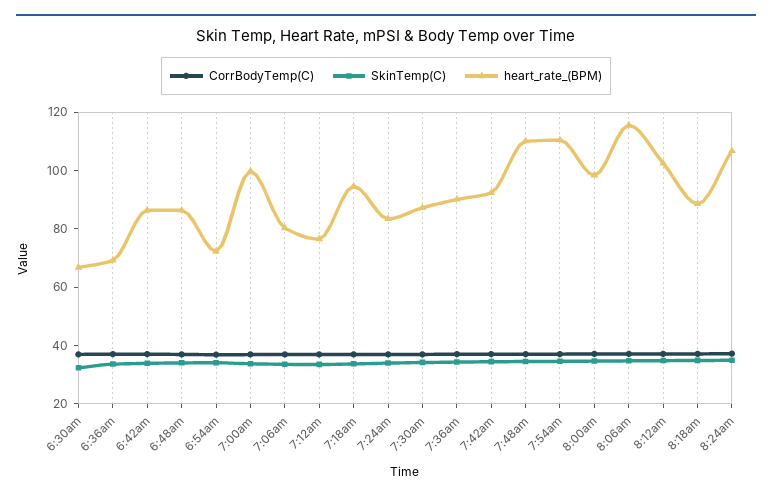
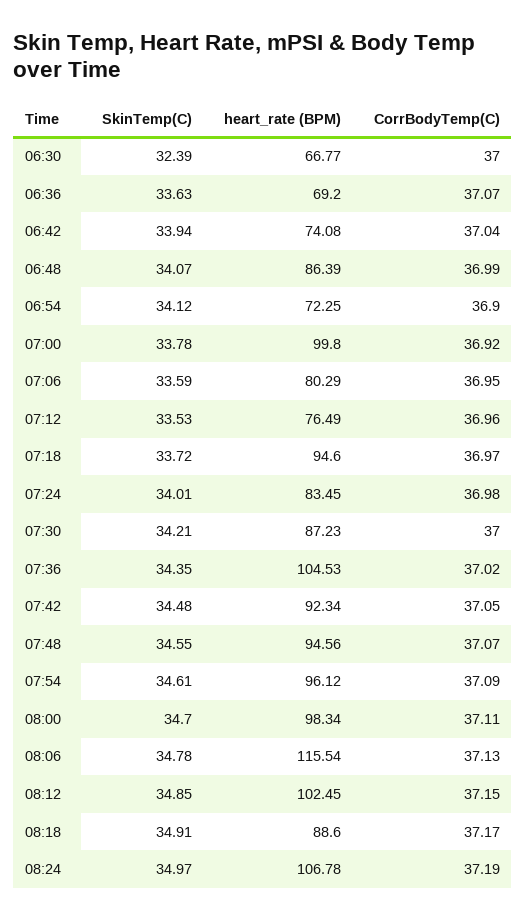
  {
    "CorrBodyTemp(C)": {
      "6:30am": 37,
      "6:36am": 37.07,
      "6:42am": 37.04,
      "6:48am": 36.99,
      "6:54am": 36.9,
      "7:00am": 36.92,
      "7:06am": 36.95,
      "7:12am": 36.96,
      "7:18am": 36.97,
      "7:24am": 36.98,
      "7:30am": 37,
      "7:36am": 37.02,
      "7:42am": 37.05,
      "7:48am": 37.07,
      "7:54am": 37.09,
      "8:00am": 37.11,
      "8:06am": 37.13,
      "8:12am": 37.15,
      "8:18am": 37.17,
      "8:24am": 37.19
    },
    "SkinTemp(C)": {
      "6:30am": 32.39,
      "6:36am": 33.63,
      "6:42am": 33.94,
      "6:48am": 34.07,
      "6:54am": 34.12,
      "7:00am": 33.78,
      "7:06am": 33.59,
      "7:12am": 33.53,
      "7:18am": 33.72,
      "7:24am": 34.01,
      "7:30am": 34.21,
      "7:36am": 34.35,
      "7:42am": 34.48,
      "7:48am": 34.55,
      "7:54am": 34.61,
      "8:00am": 34.7,
      "8:06am": 34.78,
      "8:12am": 34.85,
      "8:18am": 34.91,
      "8:24am": 34.97
    },
    "heart_rate_(BPM)": {
      "6:30am": 66.77,
      "6:36am": 69.2,
-     "6:42am": 85,
+     "6:42am": 74.08,
      "6:48am": 86.39,
      "6:54am": 72.25,
      "7:00am": 99.8,
      "7:06am": 80.29,
      "7:12am": 76.49,
      "7:18am": 94.6,
      "7:24am": 83.45,
      "7:30am": 87.23,
-     "7:36am": 90,
+     "7:36am": 104.53,
      "7:42am": 92.34,
-     "7:48am": 110,
+     "7:48am": 94.56,
-     "7:54am": 110,
+     "7:54am": 96.12,
      "8:00am": 98.34,
      "8:06am": 115.54,
      "8:12am": 102.45,
      "8:18am": 88.6,
      "8:24am": 106.78
    }
  }

